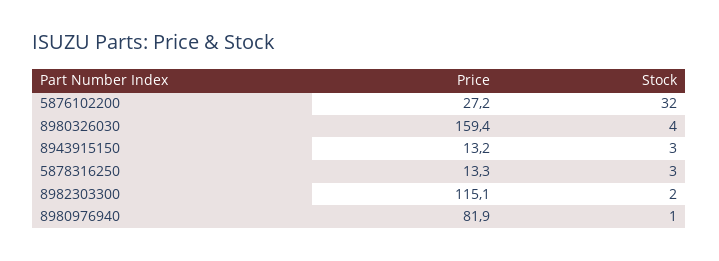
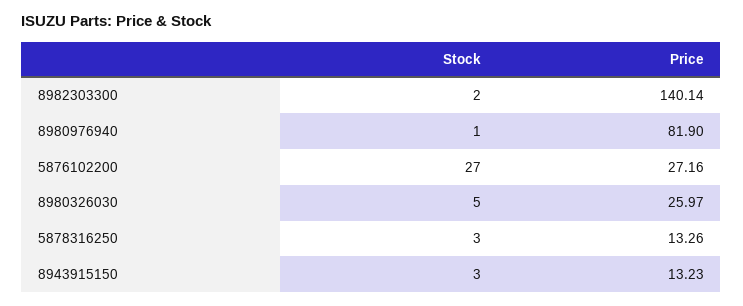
  {
    "Price": {
      "5876102200": 27.16,
-     "8980326030": 159.4,
+     "8980326030": 25.97,
      "8943915150": 13.23,
      "5878316250": 13.26,
-     "8982303300": 115.1,
+     "8982303300": 140.14,
      "8980976940": 81.9
    },
    "Stock": {
-     "5876102200": 32,
+     "5876102200": 27,
-     "8980326030": 4,
+     "8980326030": 5,
      "8943915150": 3,
      "5878316250": 3,
      "8982303300": 2,
      "8980976940": 1
    }
  }

